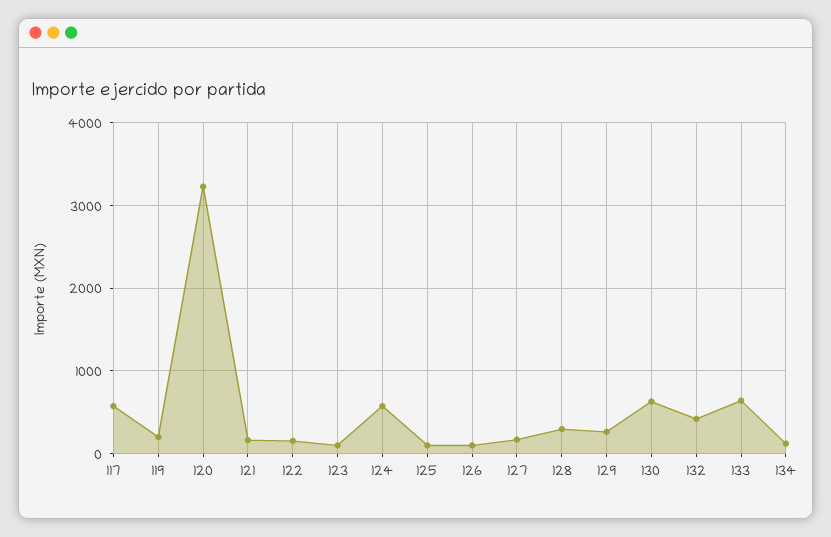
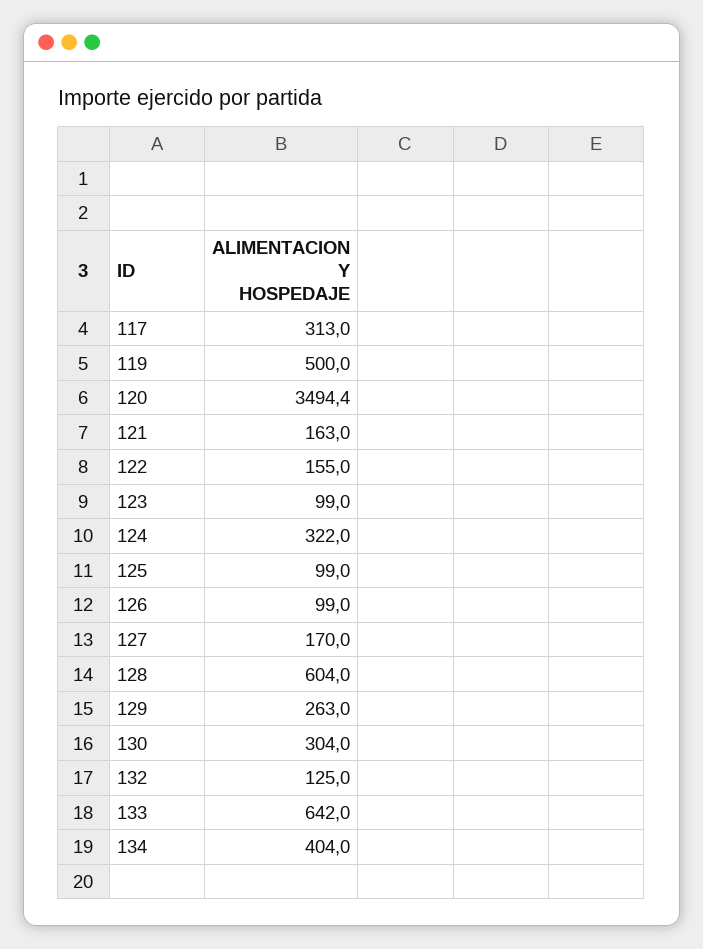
  {
-   "117": 600,
+   "117": 313,
-   "119": 200,
+   "119": 500,
-   "120": 3200,
+   "120": 3494.4,
    "121": 163,
    "122": 155,
    "123": 99,
-   "124": 600,
+   "124": 322,
    "125": 99,
    "126": 99,
    "127": 170,
-   "128": 300,
+   "128": 604,
    "129": 263,
-   "130": 600,
+   "130": 304,
-   "132": 400,
+   "132": 125,
    "133": 642,
-   "134": 100
+   "134": 404
  }

